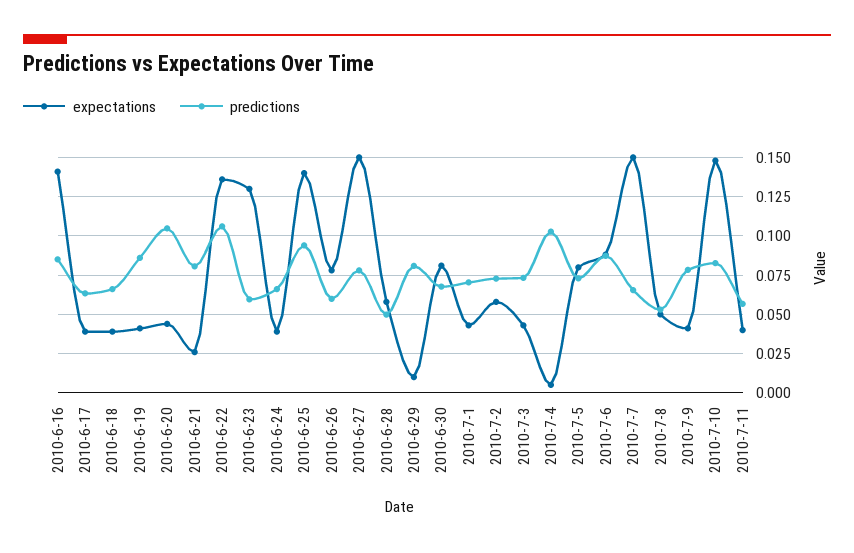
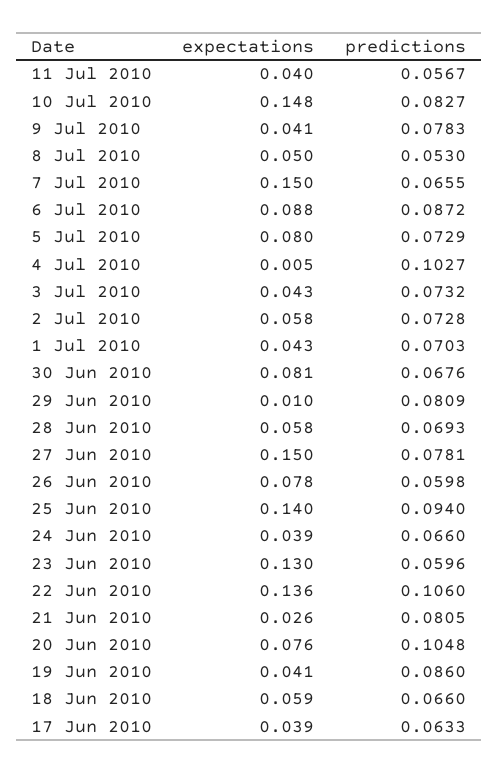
  {
    "expectations": {
-     "2010-6-16": 0.14,
      "2010-6-17": 0.039,
-     "2010-6-18": 0.04,
+     "2010-6-18": 0.059,
      "2010-6-19": 0.041,
-     "2010-6-20": 0.045,
+     "2010-6-20": 0.076,
      "2010-6-21": 0.026,
      "2010-6-22": 0.136,
      "2010-6-23": 0.13,
      "2010-6-24": 0.039,
      "2010-6-25": 0.14,
      "2010-6-26": 0.078,
      "2010-6-27": 0.15,
      "2010-6-28": 0.058,
      "2010-6-29": 0.01,
      "2010-6-30": 0.081,
      "2010-7-1": 0.043,
      "2010-7-2": 0.058,
      "2010-7-3": 0.043,
      "2010-7-4": 0.005,
      "2010-7-5": 0.08,
      "2010-7-6": 0.088,
      "2010-7-7": 0.15,
      "2010-7-8": 0.05,
      "2010-7-9": 0.041,
      "2010-7-10": 0.148,
      "2010-7-11": 0.04
    },
    "predictions": {
-     "2010-6-16": 0.085,
      "2010-6-17": 0.0633,
      "2010-6-18": 0.066,
      "2010-6-19": 0.086,
      "2010-6-20": 0.1048,
      "2010-6-21": 0.0805,
      "2010-6-22": 0.106,
      "2010-6-23": 0.0596,
      "2010-6-24": 0.066,
      "2010-6-25": 0.094,
      "2010-6-26": 0.0598,
      "2010-6-27": 0.0781,
-     "2010-6-28": 0.05,
+     "2010-6-28": 0.0693,
      "2010-6-29": 0.0809,
      "2010-6-30": 0.0676,
      "2010-7-1": 0.0703,
      "2010-7-2": 0.0728,
      "2010-7-3": 0.0732,
      "2010-7-4": 0.1027,
      "2010-7-5": 0.0729,
      "2010-7-6": 0.0872,
      "2010-7-7": 0.0655,
      "2010-7-8": 0.053,
      "2010-7-9": 0.0783,
      "2010-7-10": 0.0827,
      "2010-7-11": 0.0567
    }
  }

